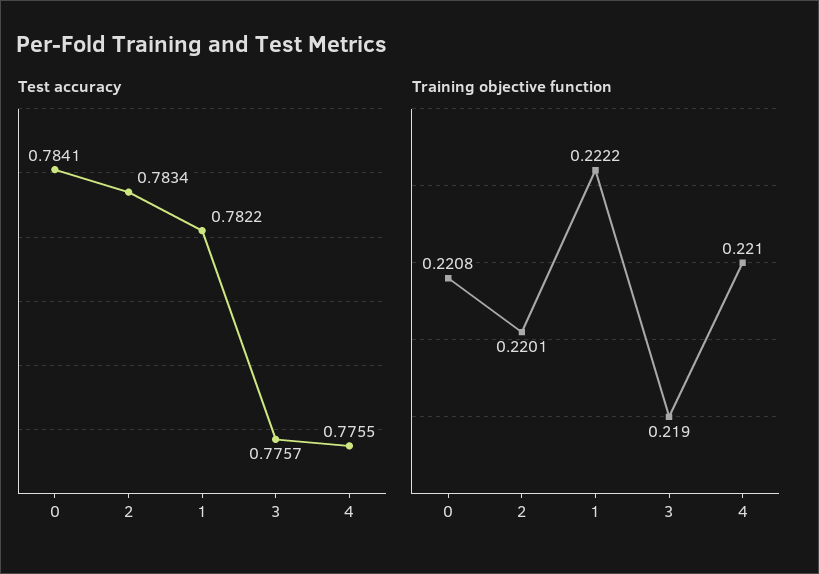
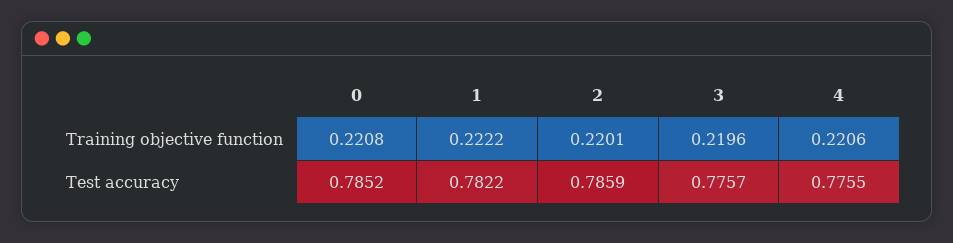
  {
    "Test accuracy": {
-     "0": 0.7841,
+     "0": 0.7852,
-     "2": 0.7834,
+     "2": 0.7859,
      "1": 0.7822,
      "3": 0.7757,
      "4": 0.7755
    },
    "Training objective function": {
      "0": 0.2208,
      "2": 0.2201,
      "1": 0.2222,
-     "3": 0.219,
+     "3": 0.2196,
-     "4": 0.221
+     "4": 0.2206
    }
  }

